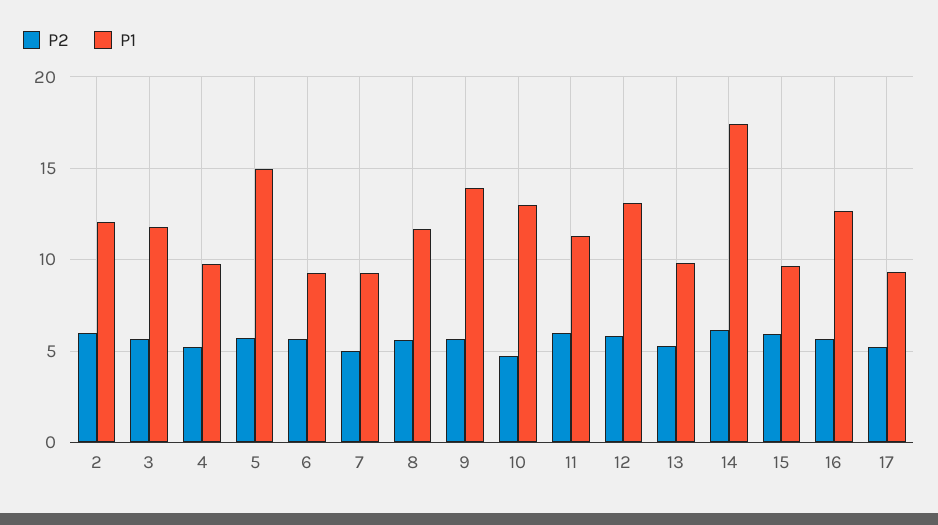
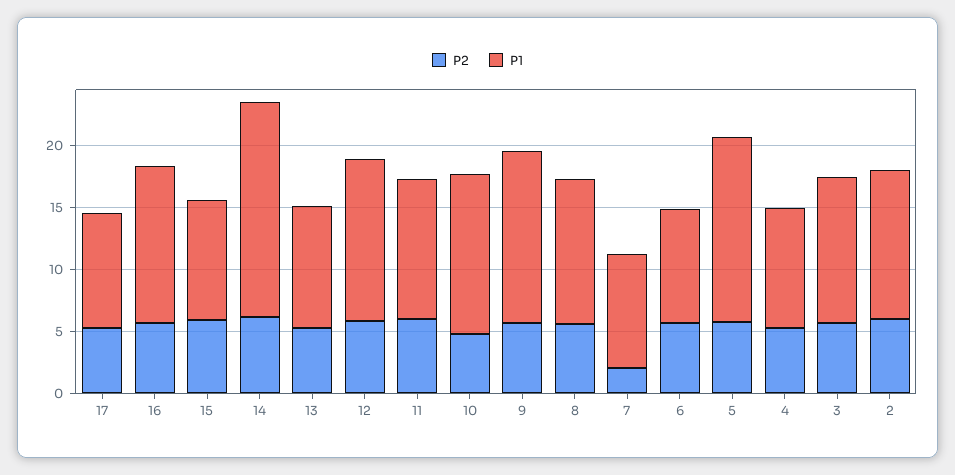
  {
    "P2": {
      "2": 6,
      "3": 5.5,
      "4": 5,
      "5": 5.5,
      "6": 5.5,
-     "7": 5,
+     "7": 2,
      "8": 5.5,
      "9": 5.5,
      "10": 5,
      "11": 6,
      "12": 6,
      "13": 5.5,
      "14": 6,
      "15": 6,
      "16": 5.5,
      "17": 5
    },
    "P1": {
      "2": 12,
      "3": 12,
      "4": 10,
      "5": 15,
      "6": 9.5,
      "7": 9.5,
      "8": 11.5,
      "9": 14,
      "10": 13,
      "11": 11.5,
      "12": 13,
      "13": 10,
      "14": 17.5,
      "15": 9.5,
      "16": 12.5,
      "17": 9.5
    }
  }

